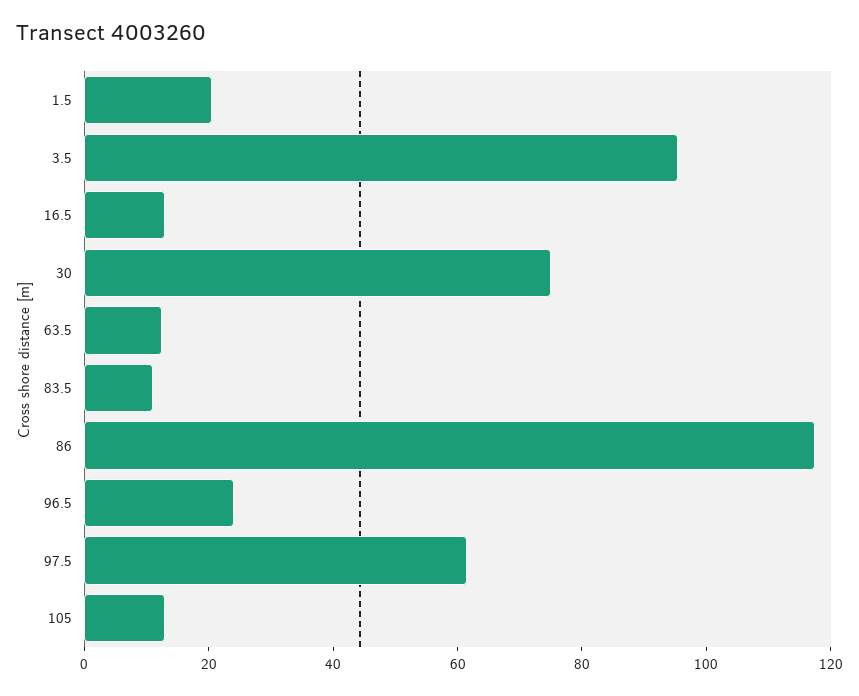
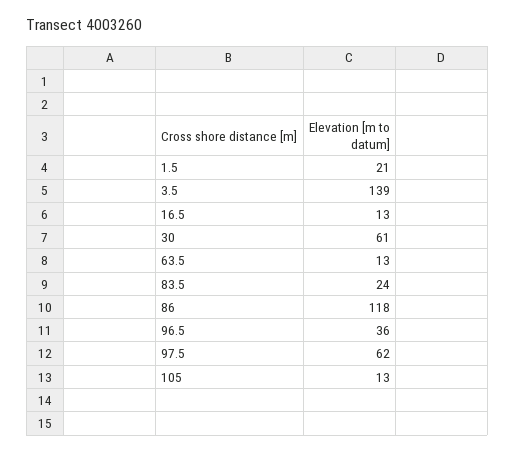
  {
    "1.5": 21,
-   "3.5": 95,
+   "3.5": 139,
    "16.5": 13,
-   "30": 75,
+   "30": 61,
    "63.5": 13,
-   "83.5": 10,
+   "83.5": 24,
    "86": 118,
-   "96.5": 25,
+   "96.5": 36,
    "97.5": 62,
    "105": 13
  }

